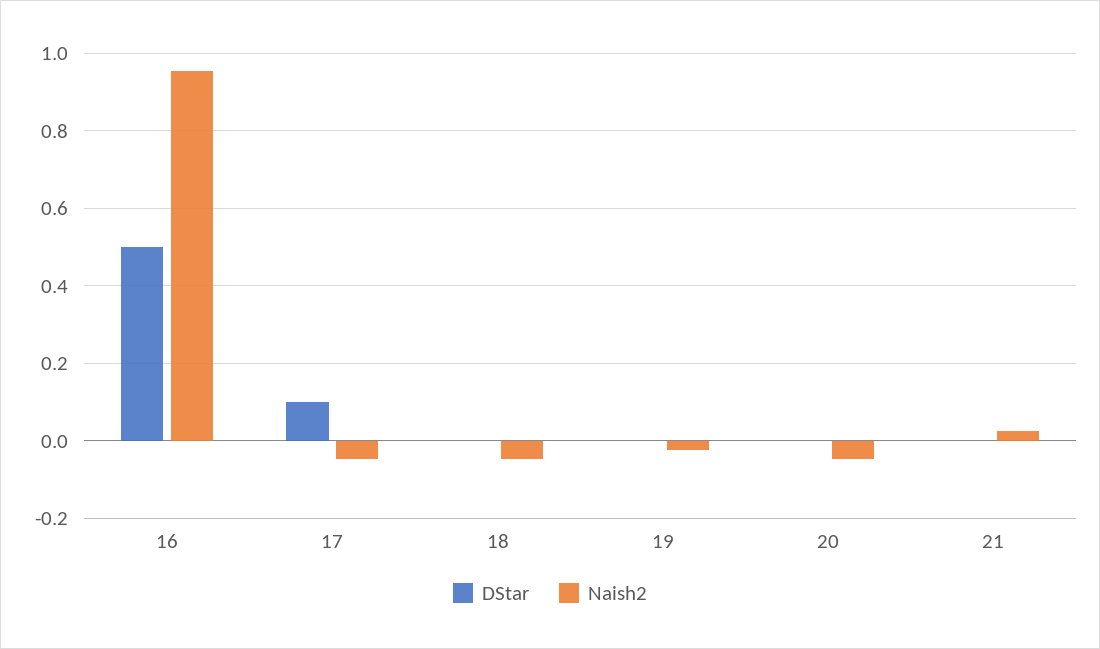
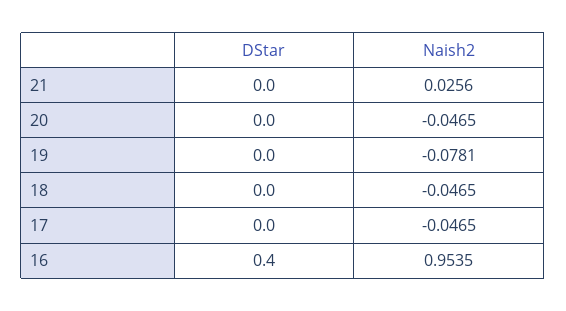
  {
    "DStar": {
-     "16": 0.5,
+     "16": 0.4,
-     "17": 0.1,
+     "17": 0,
      "18": 0,
      "19": 0,
      "20": 0,
      "21": 0
    },
    "Naish2": {
      "16": 0.9535,
      "17": -0.0465,
      "18": -0.0465,
-     "19": -0.02,
+     "19": -0.0781,
      "20": -0.0465,
      "21": 0.0256
    }
  }

